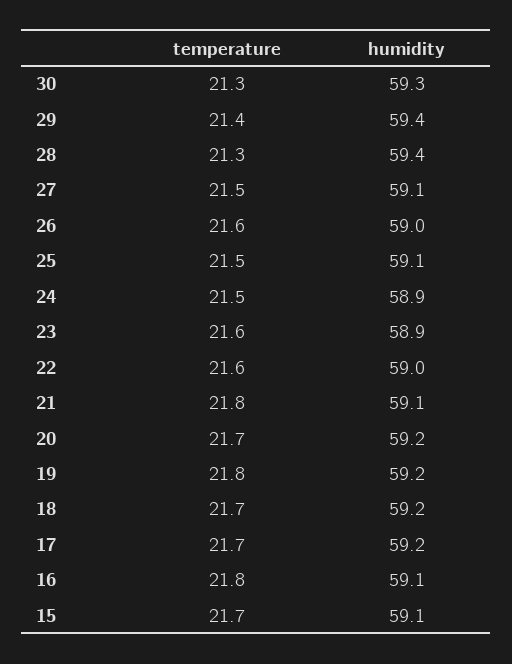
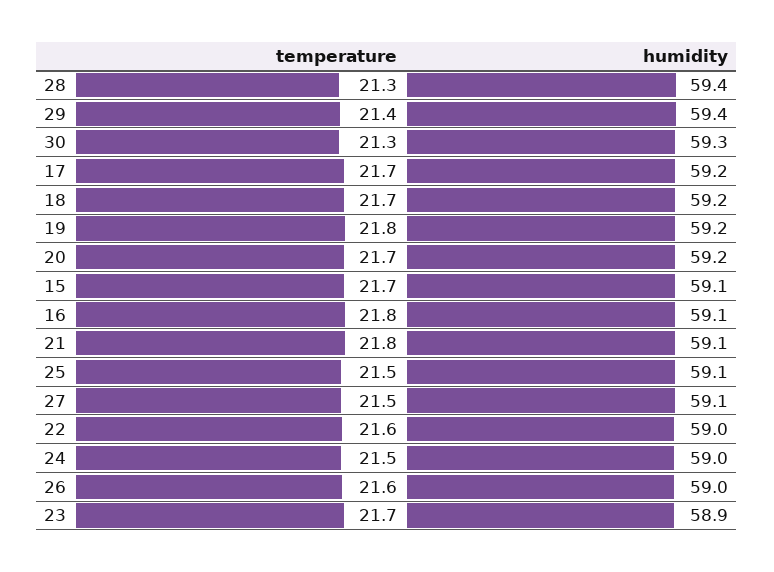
  {
    "temperature": {
      "30": 21.3,
      "29": 21.4,
      "28": 21.3,
      "27": 21.5,
      "26": 21.6,
      "25": 21.5,
      "24": 21.5,
-     "23": 21.6,
+     "23": 21.7,
      "22": 21.6,
      "21": 21.8,
      "20": 21.7,
      "19": 21.8,
      "18": 21.7,
      "17": 21.7,
      "16": 21.8,
      "15": 21.7
    },
    "humidity": {
      "30": 59.3,
      "29": 59.4,
      "28": 59.4,
      "27": 59.1,
      "26": 59,
      "25": 59.1,
-     "24": 58.9,
+     "24": 59,
      "23": 58.9,
      "22": 59,
      "21": 59.1,
      "20": 59.2,
      "19": 59.2,
      "18": 59.2,
      "17": 59.2,
      "16": 59.1,
      "15": 59.1
    }
  }

